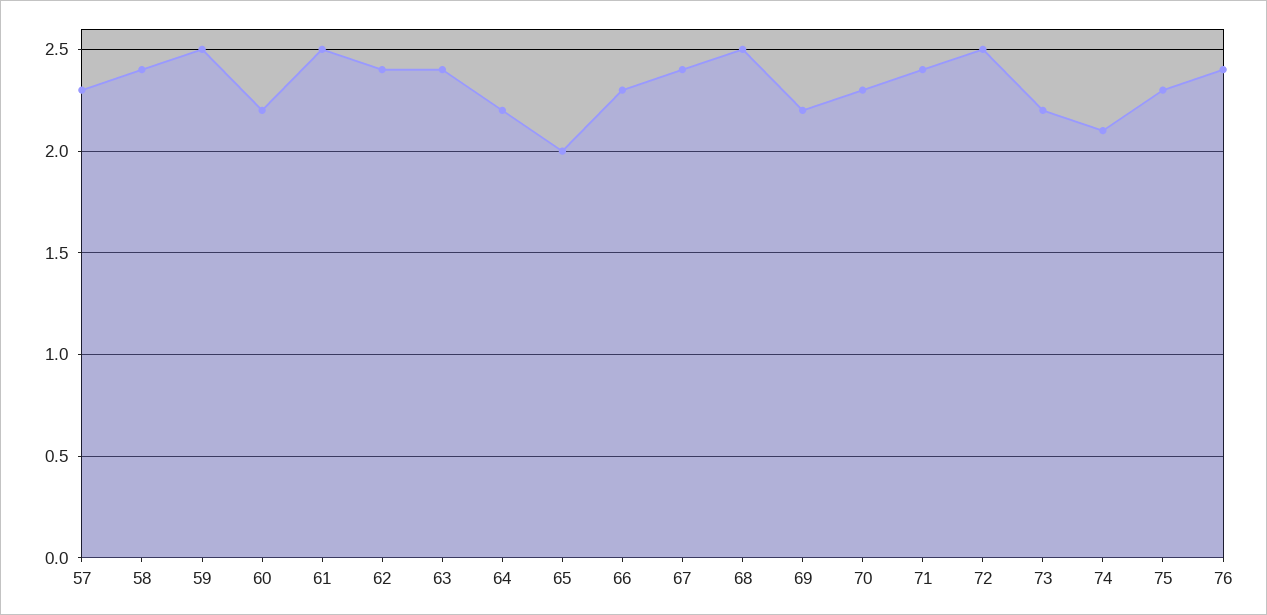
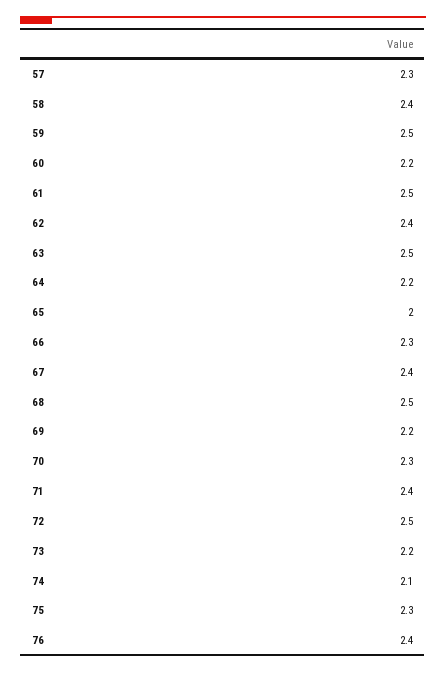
  {
    "57": 2.3,
    "58": 2.4,
    "59": 2.5,
    "60": 2.2,
    "61": 2.5,
    "62": 2.4,
-   "63": 2.4,
+   "63": 2.5,
    "64": 2.2,
    "65": 2,
    "66": 2.3,
    "67": 2.4,
    "68": 2.5,
    "69": 2.2,
    "70": 2.3,
    "71": 2.4,
    "72": 2.5,
    "73": 2.2,
    "74": 2.1,
    "75": 2.3,
    "76": 2.4
  }

